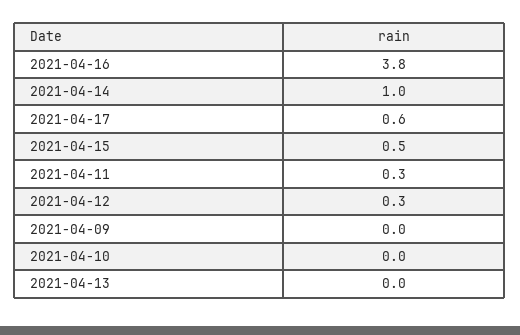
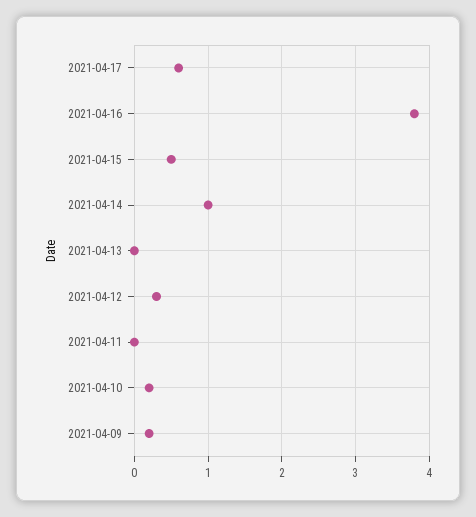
  {
    "2021-04-16": 3.8,
    "2021-04-14": 1,
    "2021-04-17": 0.6,
    "2021-04-15": 0.5,
-   "2021-04-11": 0.3,
+   "2021-04-11": 0,
    "2021-04-12": 0.3,
-   "2021-04-09": 0,
+   "2021-04-09": 0.2,
-   "2021-04-10": 0,
+   "2021-04-10": 0.2,
    "2021-04-13": 0
  }

